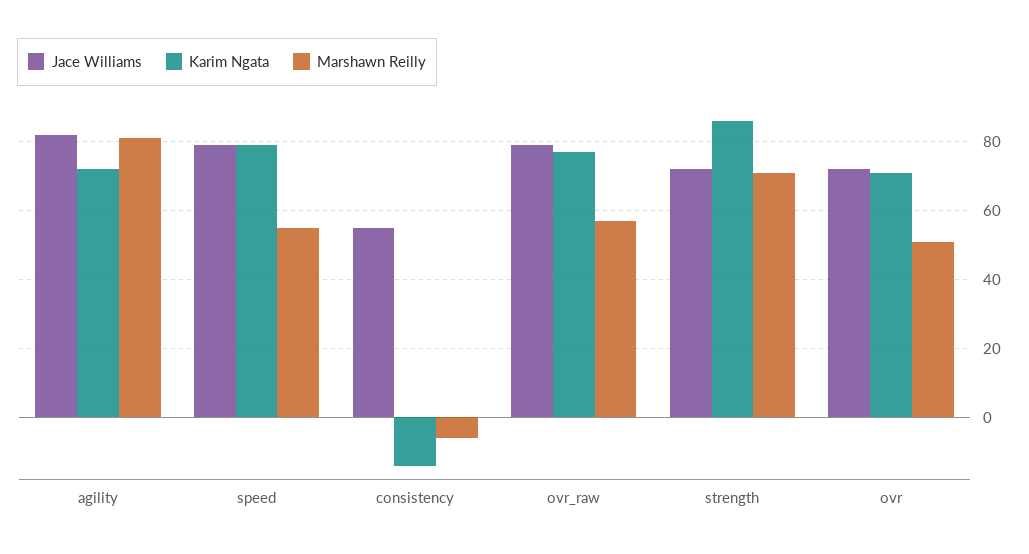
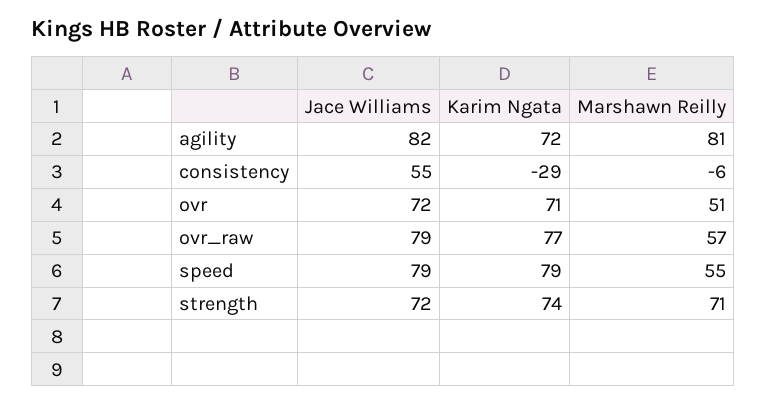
  {
    "Jace Williams": {
      "agility": 82,
      "speed": 79,
      "consistency": 55,
      "ovr_raw": 79,
      "strength": 72,
      "ovr": 72
    },
    "Karim Ngata": {
      "agility": 72,
      "speed": 79,
-     "consistency": -15,
+     "consistency": -29,
      "ovr_raw": 77,
-     "strength": 85,
+     "strength": 74,
      "ovr": 71
    },
    "Marshawn Reilly": {
      "agility": 81,
      "speed": 55,
      "consistency": -6,
      "ovr_raw": 57,
      "strength": 71,
      "ovr": 51
    }
  }

